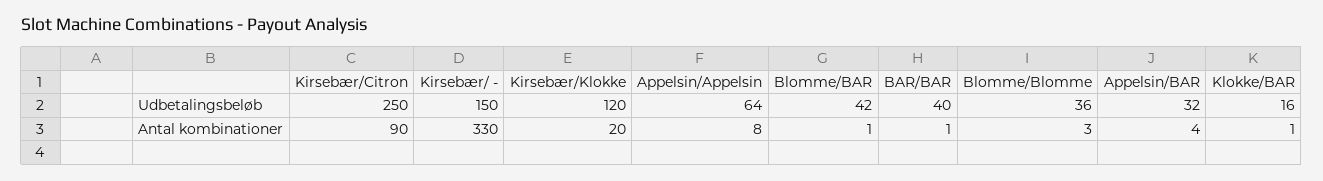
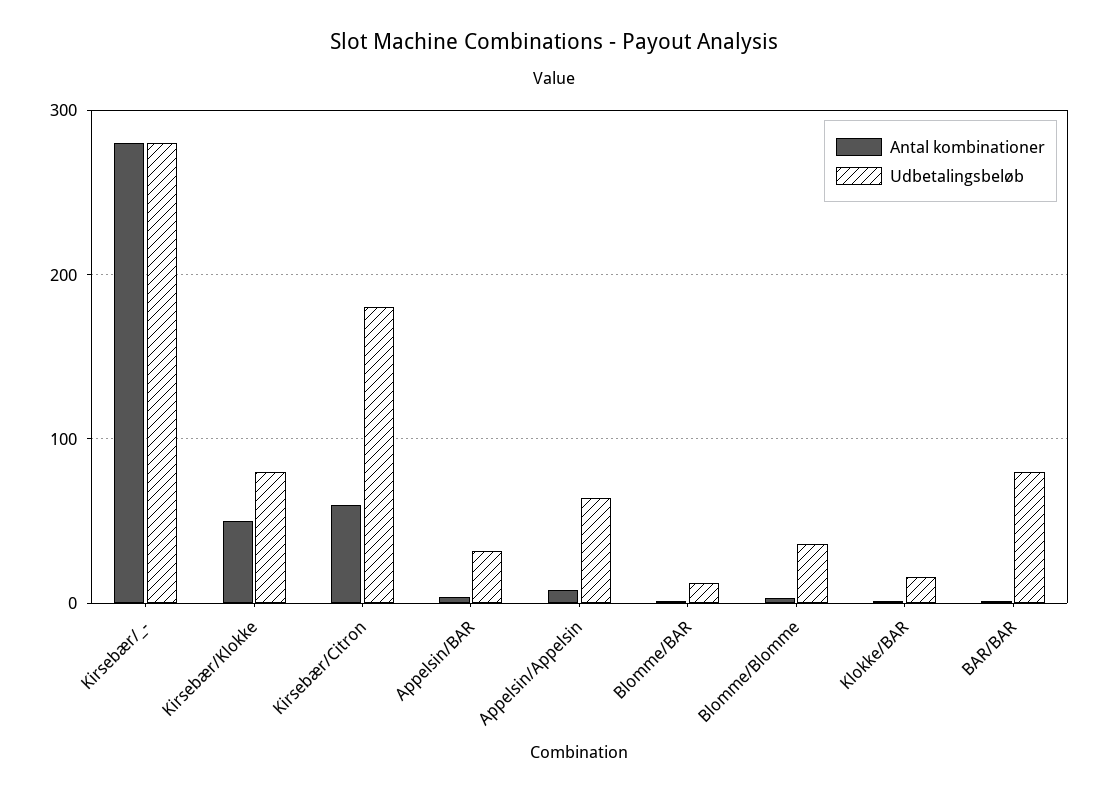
  {
    "Udbetalingsbeløb": {
-     "Kirsebær/Citron": 250,
+     "Kirsebær/Citron": 180,
-     "Kirsebær/ -": 150,
+     "Kirsebær/ -": 280,
-     "Kirsebær/Klokke": 120,
+     "Kirsebær/Klokke": 80,
      "Appelsin/Appelsin": 64,
-     "Blomme/BAR": 42,
+     "Blomme/BAR": 10,
-     "BAR/BAR": 40,
+     "BAR/BAR": 80,
      "Blomme/Blomme": 36,
      "Appelsin/BAR": 32,
      "Klokke/BAR": 16
    },
    "Antal kombinationer": {
-     "Kirsebær/Citron": 90,
+     "Kirsebær/Citron": 60,
-     "Kirsebær/ -": 330,
+     "Kirsebær/ -": 280,
-     "Kirsebær/Klokke": 20,
+     "Kirsebær/Klokke": 50,
      "Appelsin/Appelsin": 8,
      "Blomme/BAR": 1,
      "BAR/BAR": 1,
      "Blomme/Blomme": 3,
      "Appelsin/BAR": 4,
      "Klokke/BAR": 1
    }
  }

